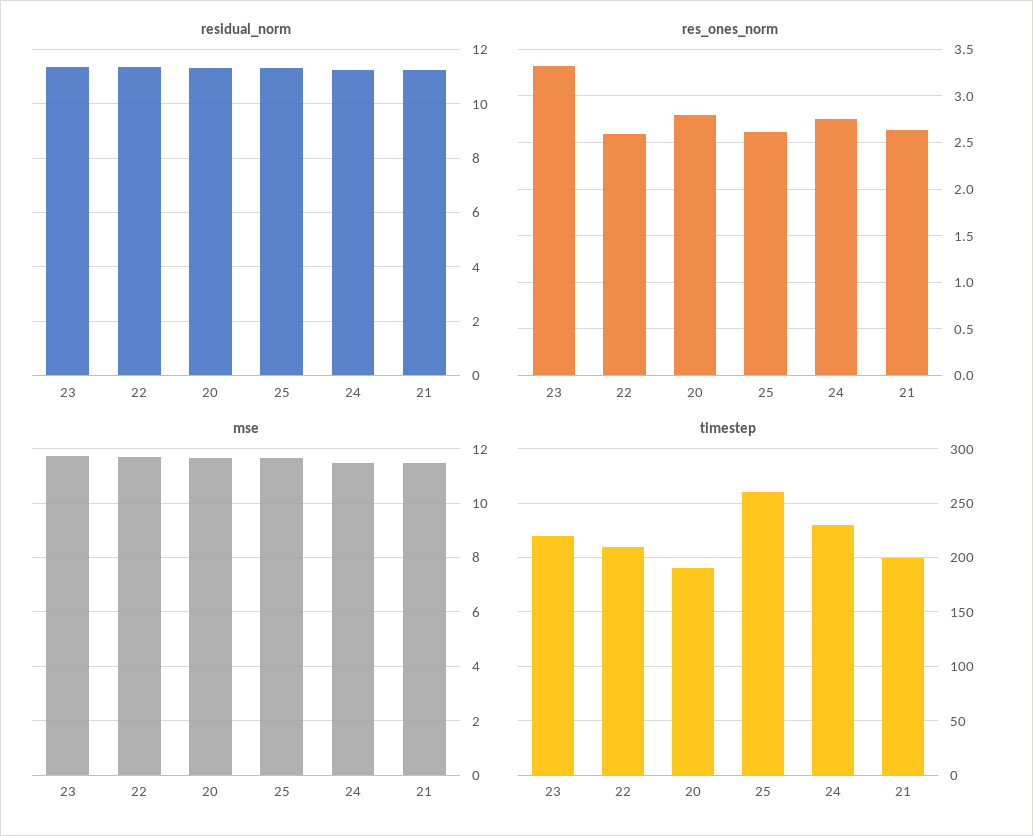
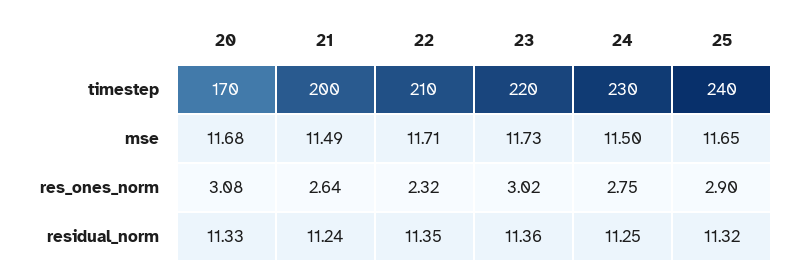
  {
    "residual_norm": {
      "23": 11.36,
      "22": 11.35,
      "20": 11.33,
      "25": 11.32,
      "24": 11.25,
      "21": 11.24
    },
    "res_ones_norm": {
-     "23": 3.3,
+     "23": 3.02,
-     "22": 2.6,
+     "22": 2.32,
-     "20": 2.8,
+     "20": 3.08,
-     "25": 2.6,
+     "25": 2.9,
      "24": 2.75,
      "21": 2.64
    },
    "mse": {
      "23": 11.73,
      "22": 11.71,
      "20": 11.68,
      "25": 11.65,
      "24": 11.5,
      "21": 11.49
    },
    "timestep": {
      "23": 220,
      "22": 210,
-     "20": 190,
+     "20": 170,
-     "25": 260,
+     "25": 240,
      "24": 230,
      "21": 200
    }
  }

